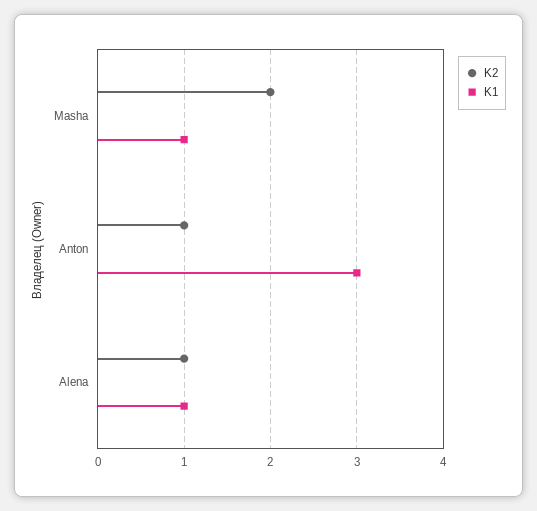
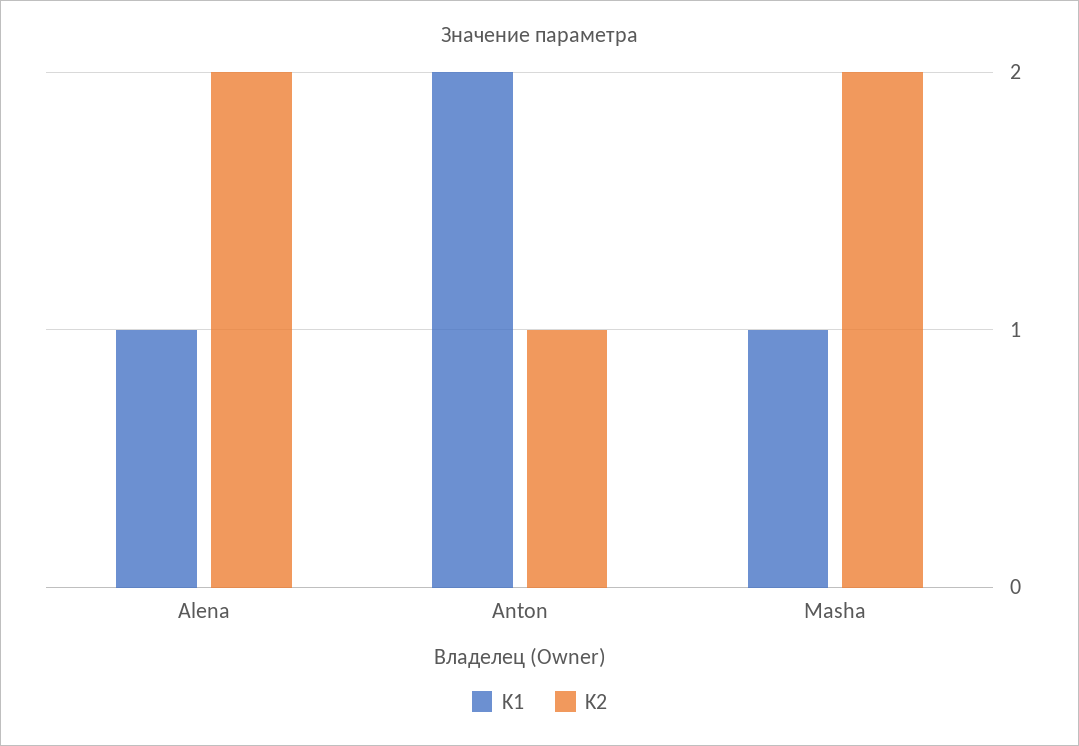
  {
    "K2": {
      "Masha": 2,
      "Anton": 1,
-     "Alena": 1
+     "Alena": 2
    },
    "K1": {
      "Masha": 1,
-     "Anton": 3,
+     "Anton": 2,
      "Alena": 1
    }
  }

